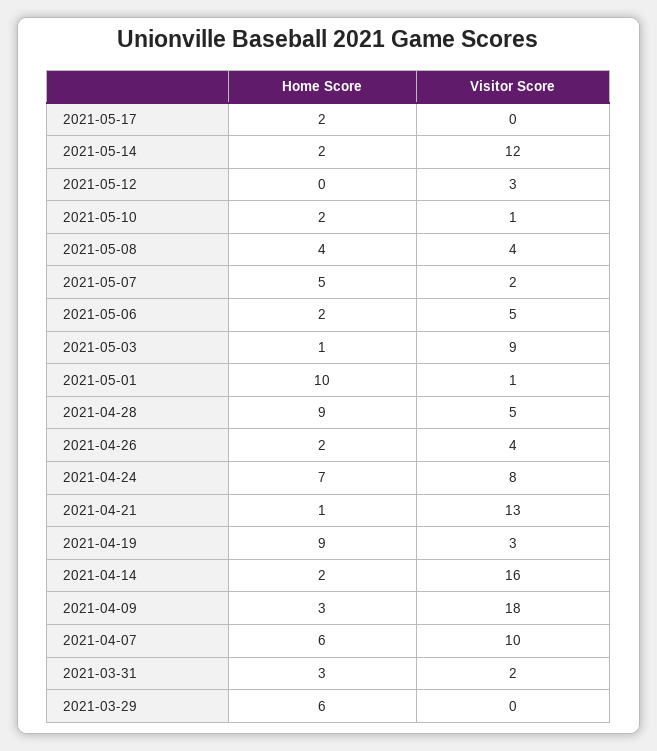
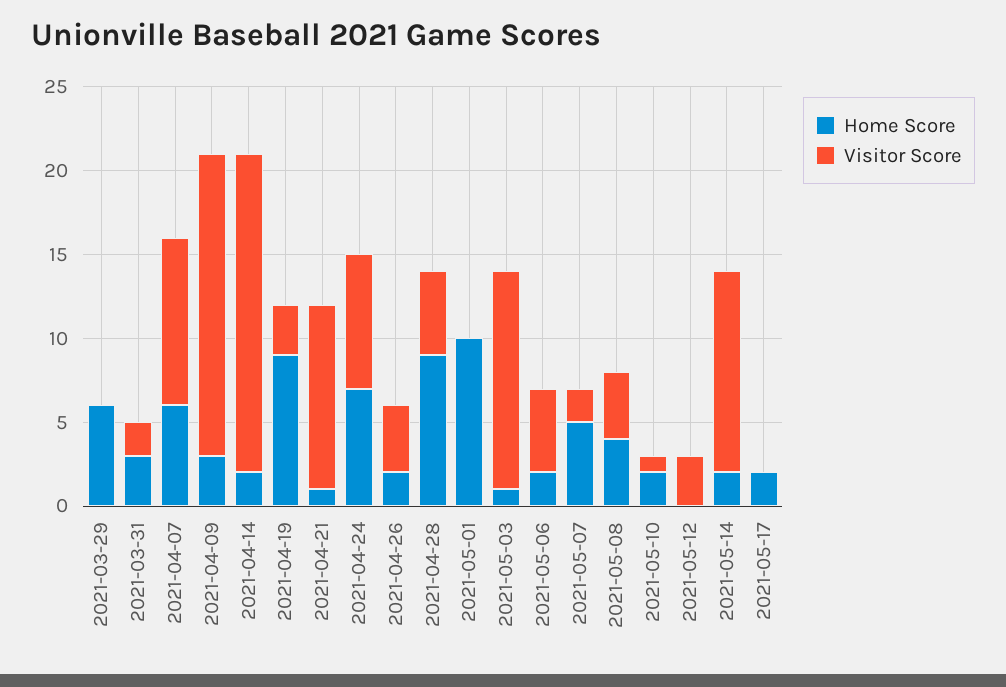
  {
    "Home Score": {
      "2021-05-17": 2,
      "2021-05-14": 2,
      "2021-05-12": 0,
      "2021-05-10": 2,
      "2021-05-08": 4,
      "2021-05-07": 5,
      "2021-05-06": 2,
      "2021-05-03": 1,
      "2021-05-01": 10,
      "2021-04-28": 9,
      "2021-04-26": 2,
      "2021-04-24": 7,
      "2021-04-21": 1,
      "2021-04-19": 9,
      "2021-04-14": 2,
      "2021-04-09": 3,
      "2021-04-07": 6,
      "2021-03-31": 3,
      "2021-03-29": 6
    },
    "Visitor Score": {
      "2021-05-17": 0,
      "2021-05-14": 12,
      "2021-05-12": 3,
      "2021-05-10": 1,
      "2021-05-08": 4,
      "2021-05-07": 2,
      "2021-05-06": 5,
-     "2021-05-03": 9,
+     "2021-05-03": 13,
-     "2021-05-01": 1,
+     "2021-05-01": 0,
      "2021-04-28": 5,
      "2021-04-26": 4,
      "2021-04-24": 8,
-     "2021-04-21": 13,
+     "2021-04-21": 11,
      "2021-04-19": 3,
-     "2021-04-14": 16,
+     "2021-04-14": 19,
      "2021-04-09": 18,
      "2021-04-07": 10,
      "2021-03-31": 2,
      "2021-03-29": 0
    }
  }

